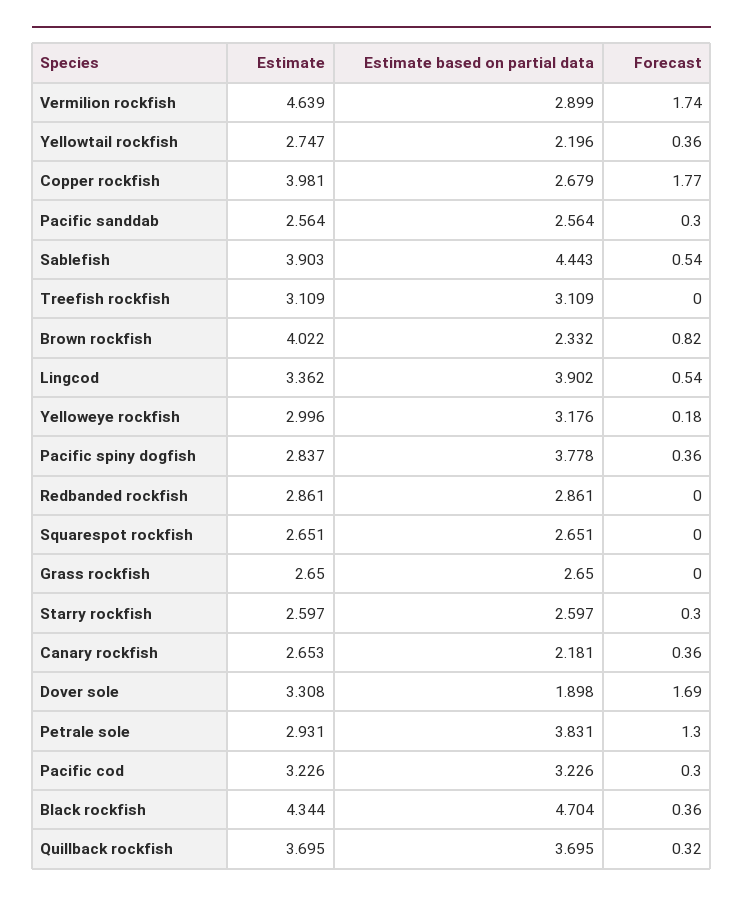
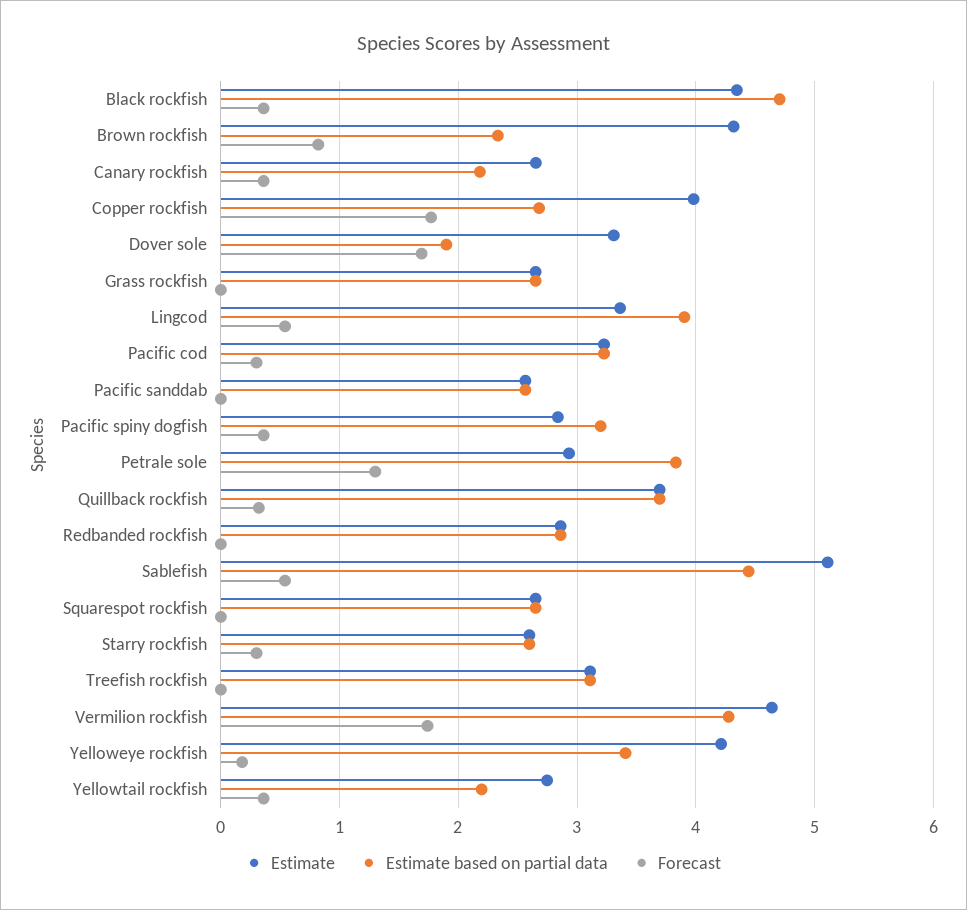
  {
    "Estimate": {
      "Vermilion rockfish": 4.639,
      "Yellowtail rockfish": 2.747,
      "Copper rockfish": 3.981,
      "Pacific sanddab": 2.564,
-     "Sablefish": 3.903,
+     "Sablefish": 5.1,
      "Treefish rockfish": 3.109,
-     "Brown rockfish": 4.022,
+     "Brown rockfish": 4.3,
      "Lingcod": 3.362,
-     "Yelloweye rockfish": 2.996,
+     "Yelloweye rockfish": 4.2,
      "Pacific spiny dogfish": 2.837,
      "Redbanded rockfish": 2.861,
      "Squarespot rockfish": 2.651,
      "Grass rockfish": 2.65,
      "Starry rockfish": 2.597,
      "Canary rockfish": 2.653,
      "Dover sole": 3.308,
      "Petrale sole": 2.931,
      "Pacific cod": 3.226,
      "Black rockfish": 4.344,
      "Quillback rockfish": 3.695
    },
    "Estimate based on partial data": {
-     "Vermilion rockfish": 2.899,
+     "Vermilion rockfish": 4.3,
      "Yellowtail rockfish": 2.196,
      "Copper rockfish": 2.679,
      "Pacific sanddab": 2.564,
      "Sablefish": 4.443,
      "Treefish rockfish": 3.109,
      "Brown rockfish": 2.332,
      "Lingcod": 3.902,
-     "Yelloweye rockfish": 3.176,
+     "Yelloweye rockfish": 3.4,
-     "Pacific spiny dogfish": 3.778,
+     "Pacific spiny dogfish": 3.2,
      "Redbanded rockfish": 2.861,
      "Squarespot rockfish": 2.651,
      "Grass rockfish": 2.65,
      "Starry rockfish": 2.597,
      "Canary rockfish": 2.181,
      "Dover sole": 1.898,
      "Petrale sole": 3.831,
      "Pacific cod": 3.226,
      "Black rockfish": 4.704,
      "Quillback rockfish": 3.695
    },
    "Forecast": {
      "Vermilion rockfish": 1.74,
      "Yellowtail rockfish": 0.36,
      "Copper rockfish": 1.77,
-     "Pacific sanddab": 0.3,
+     "Pacific sanddab": 0,
      "Sablefish": 0.54,
      "Treefish rockfish": 0,
      "Brown rockfish": 0.82,
      "Lingcod": 0.54,
      "Yelloweye rockfish": 0.18,
      "Pacific spiny dogfish": 0.36,
      "Redbanded rockfish": 0,
      "Squarespot rockfish": 0,
      "Grass rockfish": 0,
      "Starry rockfish": 0.3,
      "Canary rockfish": 0.36,
      "Dover sole": 1.69,
      "Petrale sole": 1.3,
      "Pacific cod": 0.3,
      "Black rockfish": 0.36,
      "Quillback rockfish": 0.32
    }
  }

